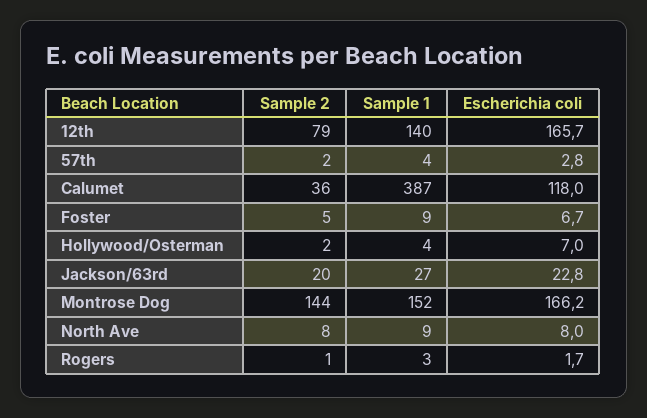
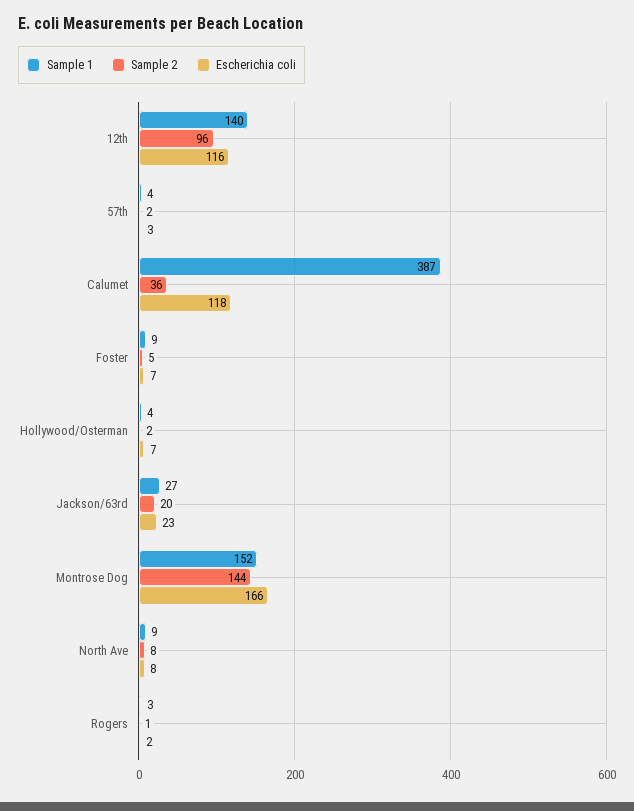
  {
    "Sample 2": {
-     "12th": 79,
+     "12th": 96,
      "57th": 2,
      "Calumet": 36,
      "Foster": 5,
      "Hollywood/Osterman": 2,
      "Jackson/63rd": 20,
      "Montrose Dog": 144,
      "North Ave": 8,
      "Rogers": 1
    },
    "Sample 1": {
      "12th": 140,
      "57th": 4,
      "Calumet": 387,
      "Foster": 9,
      "Hollywood/Osterman": 4,
      "Jackson/63rd": 27,
      "Montrose Dog": 152,
      "North Ave": 9,
      "Rogers": 3
    },
    "Escherichia coli": {
-     "12th": 165.7,
+     "12th": 116,
      "57th": 2.8,
      "Calumet": 118,
      "Foster": 6.7,
      "Hollywood/Osterman": 7,
      "Jackson/63rd": 22.8,
      "Montrose Dog": 166.2,
      "North Ave": 8,
      "Rogers": 1.7
    }
  }

